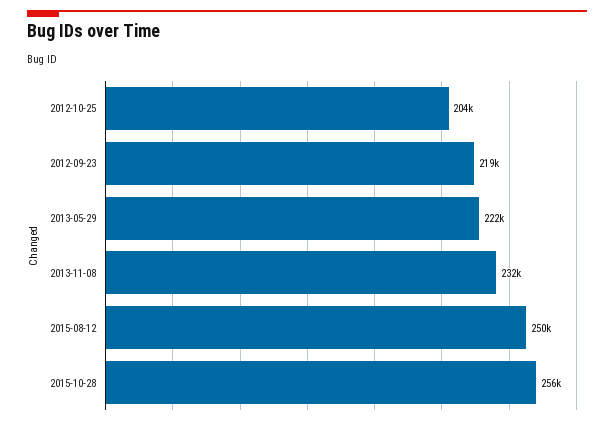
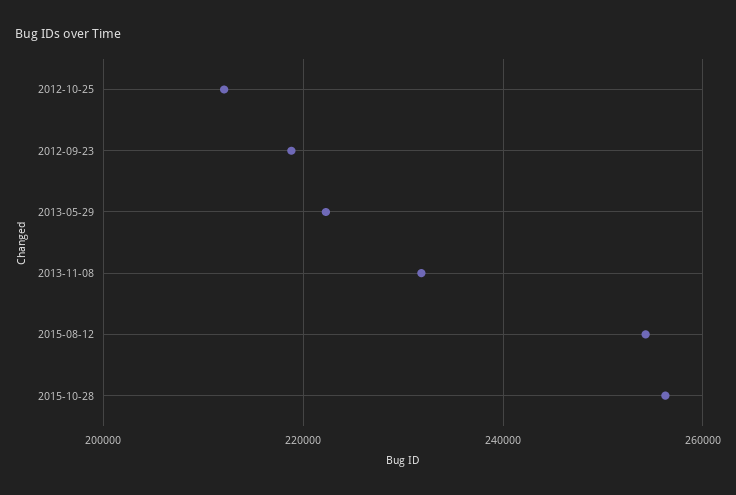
  {
-   "2012-10-25": 204000,
+   "2012-10-25": 212000,
    "2012-09-23": 219000,
    "2013-05-29": 222000,
    "2013-11-08": 232000,
-   "2015-08-12": 250000,
+   "2015-08-12": 254000,
    "2015-10-28": 256000
  }

